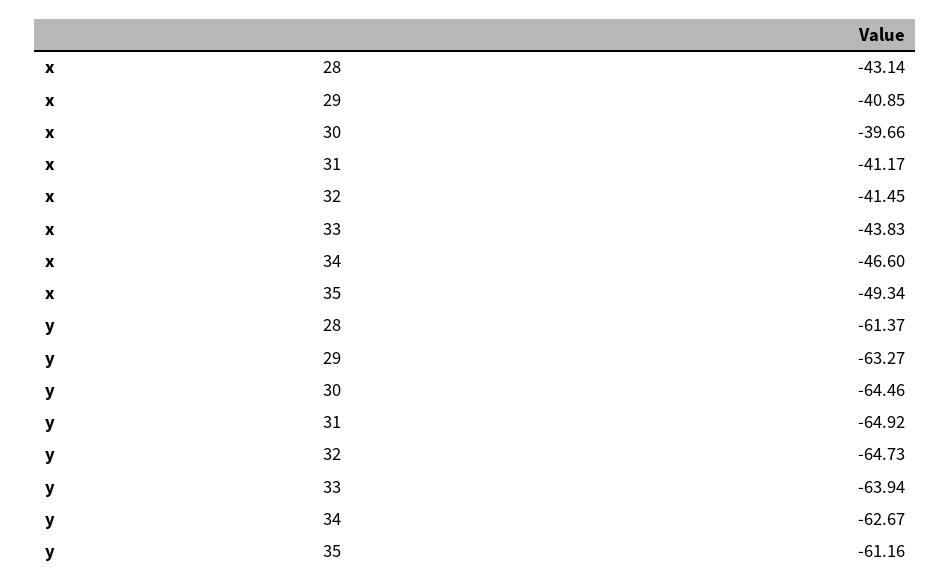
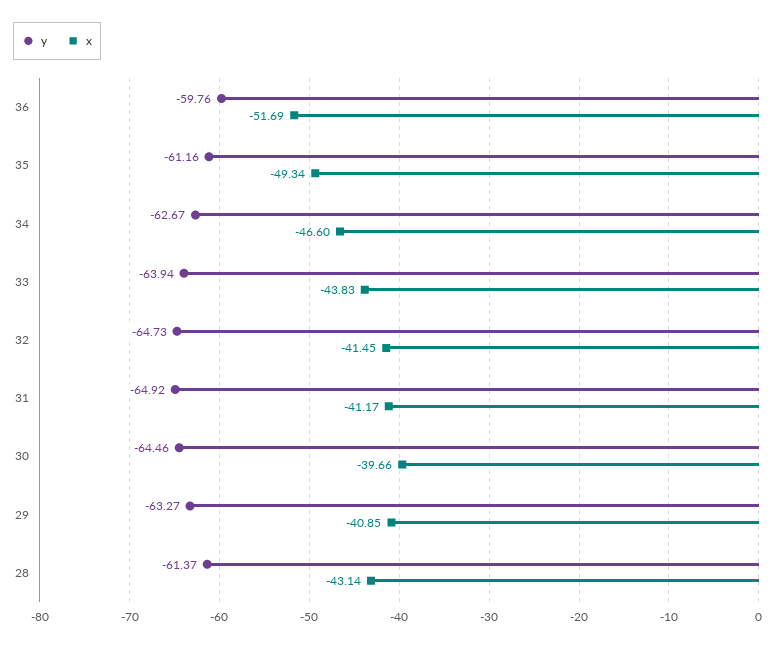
  {
    "x": {
      "28": -43.14,
      "29": -40.85,
      "30": -39.66,
      "31": -41.17,
      "32": -41.45,
      "33": -43.83,
      "34": -46.6,
-     "35": -49.34
+     "35": -49.34,
+     "36": -51.69
    },
    "y": {
      "28": -61.37,
      "29": -63.27,
      "30": -64.46,
      "31": -64.92,
      "32": -64.73,
      "33": -63.94,
      "34": -62.67,
-     "35": -61.16
+     "35": -61.16,
+     "36": -59.76
    }
  }

